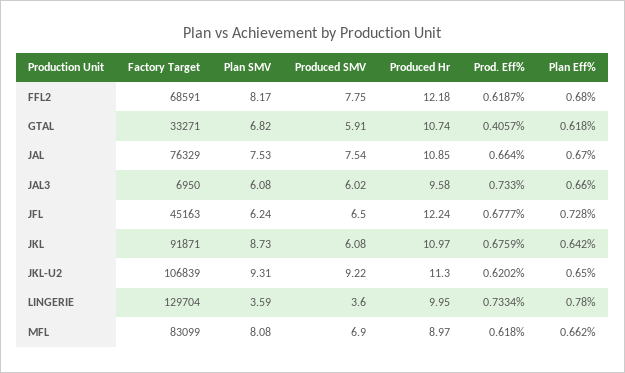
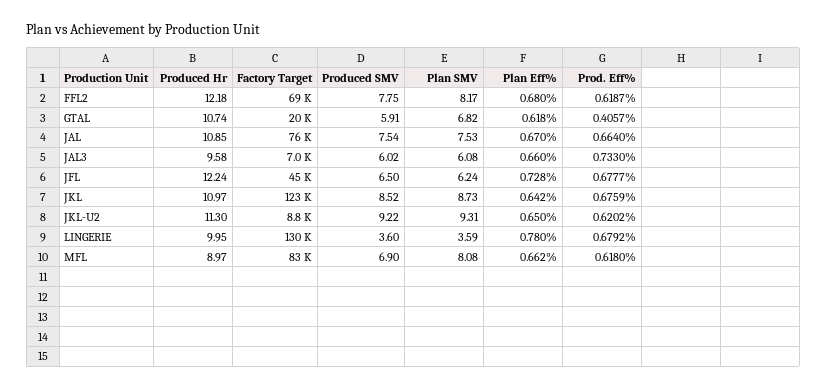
  {
    "Factory Target": {
      "FFL2": 68591,
-     "GTAL": 33271,
+     "GTAL": 20000,
      "JAL": 76329,
      "JAL3": 6950,
      "JFL": 45163,
-     "JKL": 91871,
+     "JKL": 123000,
-     "JKL-U2": 106839,
+     "JKL-U2": 8800,
      "LINGERIE": 129704,
      "MFL": 83099
    },
    "Plan SMV": {
      "FFL2": 8.17,
      "GTAL": 6.82,
      "JAL": 7.53,
      "JAL3": 6.08,
      "JFL": 6.24,
      "JKL": 8.73,
      "JKL-U2": 9.31,
      "LINGERIE": 3.59,
      "MFL": 8.08
    },
    "Produced SMV": {
      "FFL2": 7.75,
      "GTAL": 5.91,
      "JAL": 7.54,
      "JAL3": 6.02,
      "JFL": 6.5,
-     "JKL": 6.08,
+     "JKL": 8.52,
      "JKL-U2": 9.22,
      "LINGERIE": 3.6,
      "MFL": 6.9
    },
    "Produced Hr": {
      "FFL2": 12.18,
      "GTAL": 10.74,
      "JAL": 10.85,
      "JAL3": 9.58,
      "JFL": 12.24,
      "JKL": 10.97,
      "JKL-U2": 11.3,
      "LINGERIE": 9.95,
      "MFL": 8.97
    },
    "Prod. Eff%": {
      "FFL2": 0.6187,
      "GTAL": 0.4057,
      "JAL": 0.664,
      "JAL3": 0.733,
      "JFL": 0.6777,
      "JKL": 0.6759,
      "JKL-U2": 0.6202,
-     "LINGERIE": 0.7334,
+     "LINGERIE": 0.6792,
      "MFL": 0.618
    },
    "Plan Eff%": {
      "FFL2": 0.68,
      "GTAL": 0.618,
      "JAL": 0.67,
      "JAL3": 0.66,
      "JFL": 0.728,
      "JKL": 0.642,
      "JKL-U2": 0.65,
      "LINGERIE": 0.78,
      "MFL": 0.662
    }
  }

